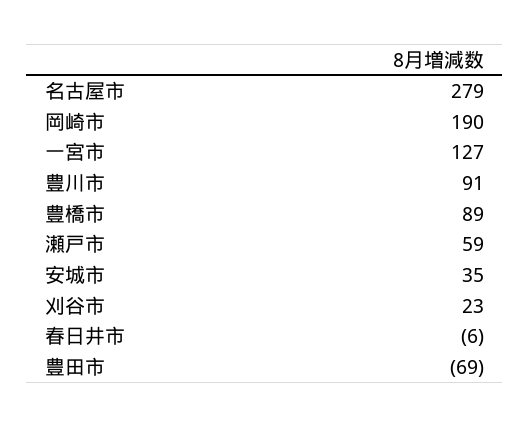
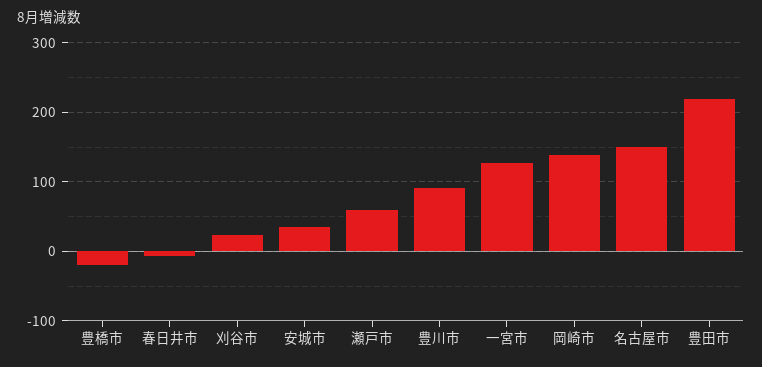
  {
-   "名古屋市": 279,
+   "名古屋市": 150,
-   "岡崎市": 190,
+   "岡崎市": 140,
    "一宮市": 127,
    "豊川市": 91,
-   "豊橋市": 89,
+   "豊橋市": -20,
    "瀬戸市": 59,
    "安城市": 35,
    "刈谷市": 23,
    "春日井市": -6,
-   "豊田市": -69
+   "豊田市": 220
  }

